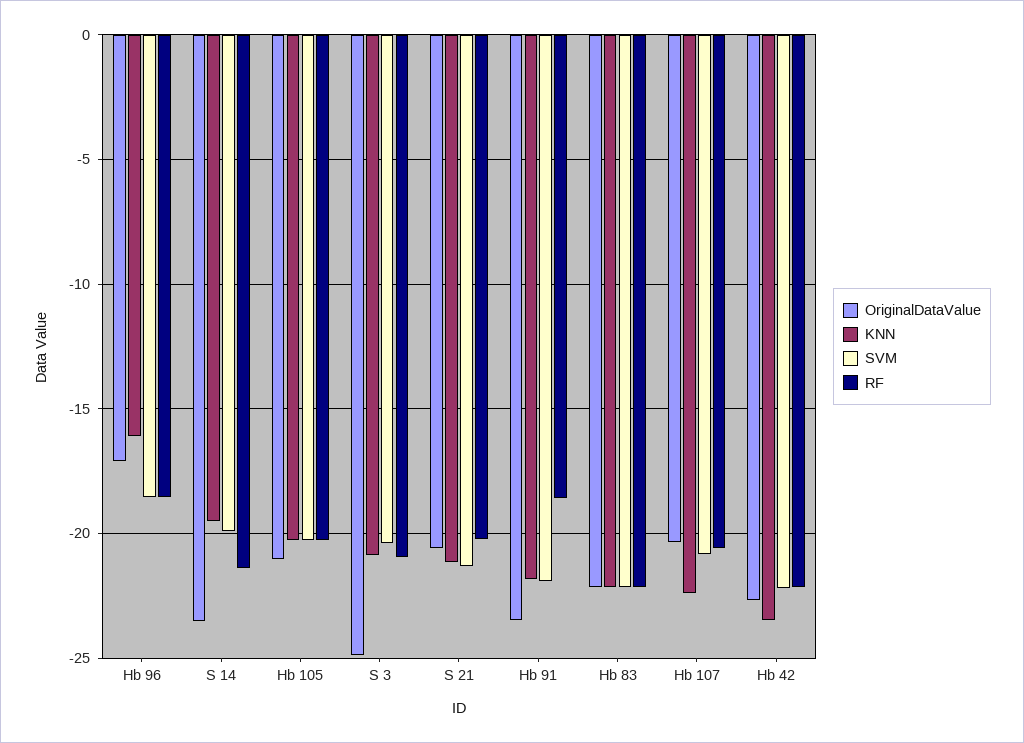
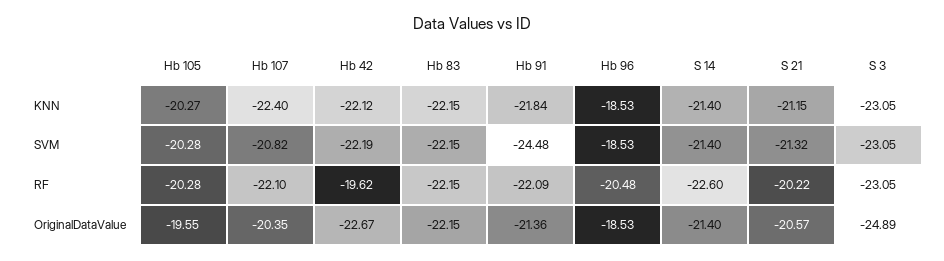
  {
    "OriginalDataValue": {
-     "Hb 96": -17,
+     "Hb 96": -18.53,
-     "S 14": -23.5,
+     "S 14": -21.4,
-     "Hb 105": -21,
+     "Hb 105": -19.55,
      "S 3": -24.89,
      "S 21": -20.57,
-     "Hb 91": -23.5,
+     "Hb 91": -21.36,
      "Hb 83": -22.15,
      "Hb 107": -20.35,
      "Hb 42": -22.67
    },
    "KNN": {
-     "Hb 96": -16,
+     "Hb 96": -18.53,
-     "S 14": -19.5,
+     "S 14": -21.4,
      "Hb 105": -20.27,
-     "S 3": -21,
+     "S 3": -23.05,
      "S 21": -21.15,
      "Hb 91": -21.84,
      "Hb 83": -22.15,
      "Hb 107": -22.4,
-     "Hb 42": -23.5
+     "Hb 42": -22.12
    },
    "SVM": {
      "Hb 96": -18.53,
-     "S 14": -20,
+     "S 14": -21.4,
      "Hb 105": -20.28,
-     "S 3": -20.5,
+     "S 3": -23.05,
      "S 21": -21.32,
-     "Hb 91": -22,
+     "Hb 91": -24.48,
      "Hb 83": -22.15,
      "Hb 107": -20.82,
      "Hb 42": -22.19
    },
    "RF": {
-     "Hb 96": -18.5,
+     "Hb 96": -20.48,
-     "S 14": -21.5,
+     "S 14": -22.6,
      "Hb 105": -20.28,
-     "S 3": -21,
+     "S 3": -23.05,
      "S 21": -20.22,
-     "Hb 91": -18.5,
+     "Hb 91": -22.09,
      "Hb 83": -22.15,
-     "Hb 107": -20.5,
+     "Hb 107": -22.1,
-     "Hb 42": -22
+     "Hb 42": -19.62
    }
  }

